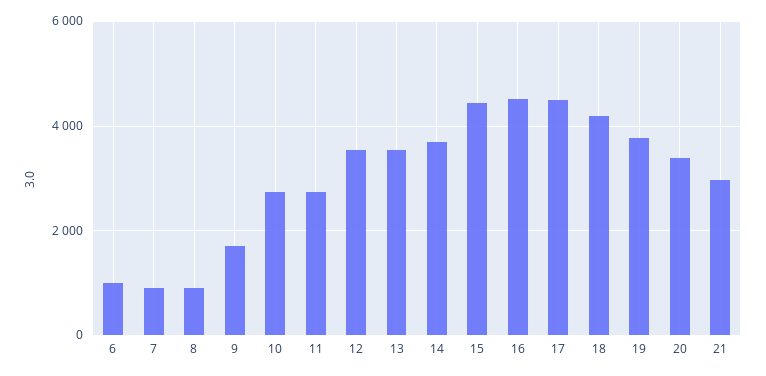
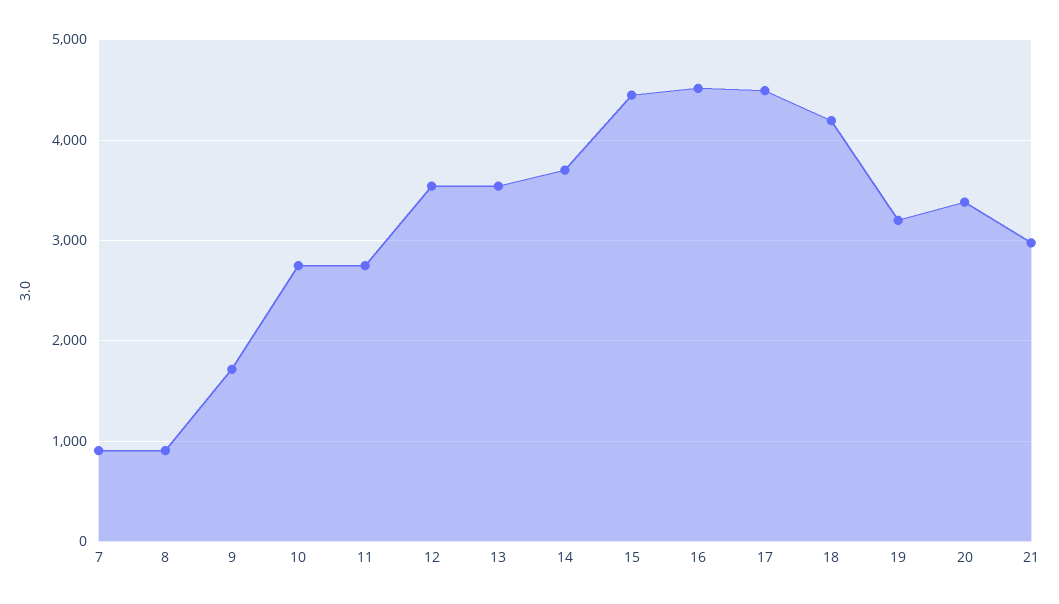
  {
-   "6": 1000,
    "7": 900,
    "8": 900,
    "9": 1700,
    "10": 2700,
    "11": 2700,
    "12": 3500,
    "13": 3500,
    "14": 3700,
    "15": 4400,
    "16": 4500,
    "17": 4500,
    "18": 4200,
-   "19": 3800,
+   "19": 3200,
    "20": 3400,
    "21": 3000
  }

